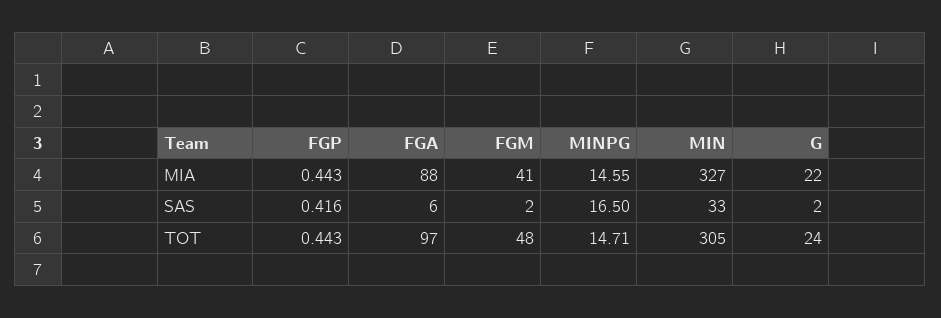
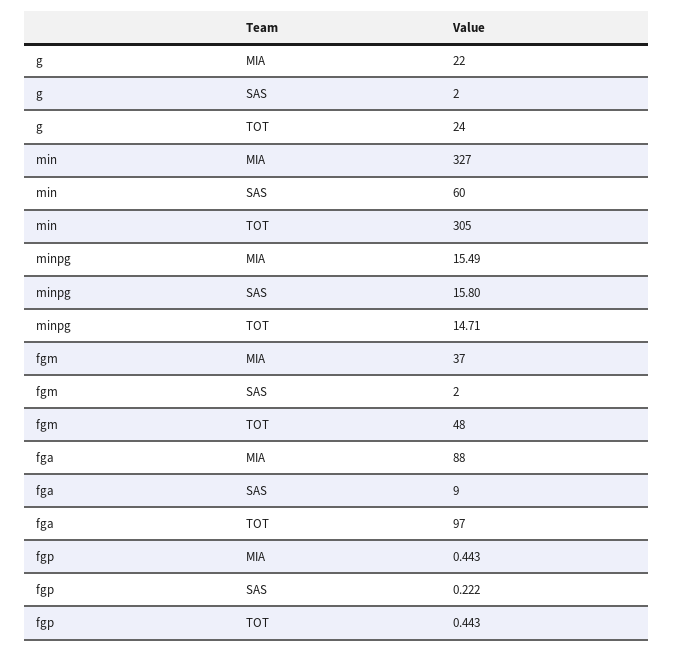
  {
    "FGP": {
      "MIA": 0.443,
-     "SAS": 0.416,
+     "SAS": 0.222,
      "TOT": 0.443
    },
    "FGA": {
      "MIA": 88,
-     "SAS": 6,
+     "SAS": 9,
      "TOT": 97
    },
    "FGM": {
-     "MIA": 41,
+     "MIA": 37,
      "SAS": 2,
      "TOT": 48
    },
    "MINPG": {
-     "MIA": 14.55,
+     "MIA": 15.49,
-     "SAS": 16.5,
+     "SAS": 15.8,
      "TOT": 14.71
    },
    "MIN": {
      "MIA": 327,
-     "SAS": 33,
+     "SAS": 60,
      "TOT": 305
    },
    "G": {
      "MIA": 22,
      "SAS": 2,
      "TOT": 24
    }
  }

